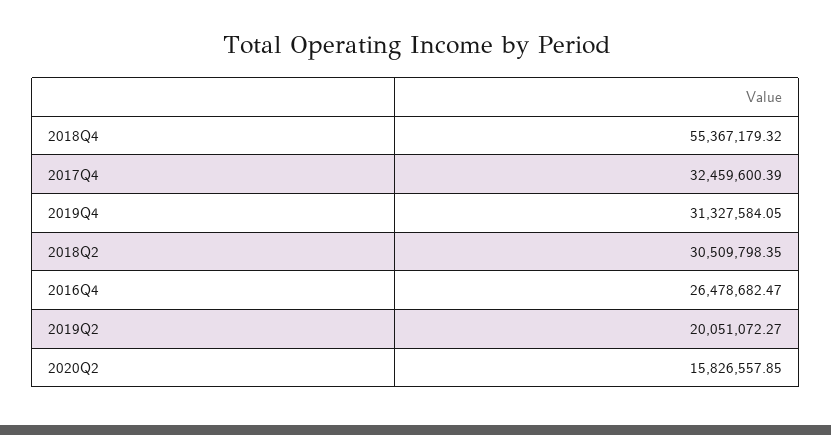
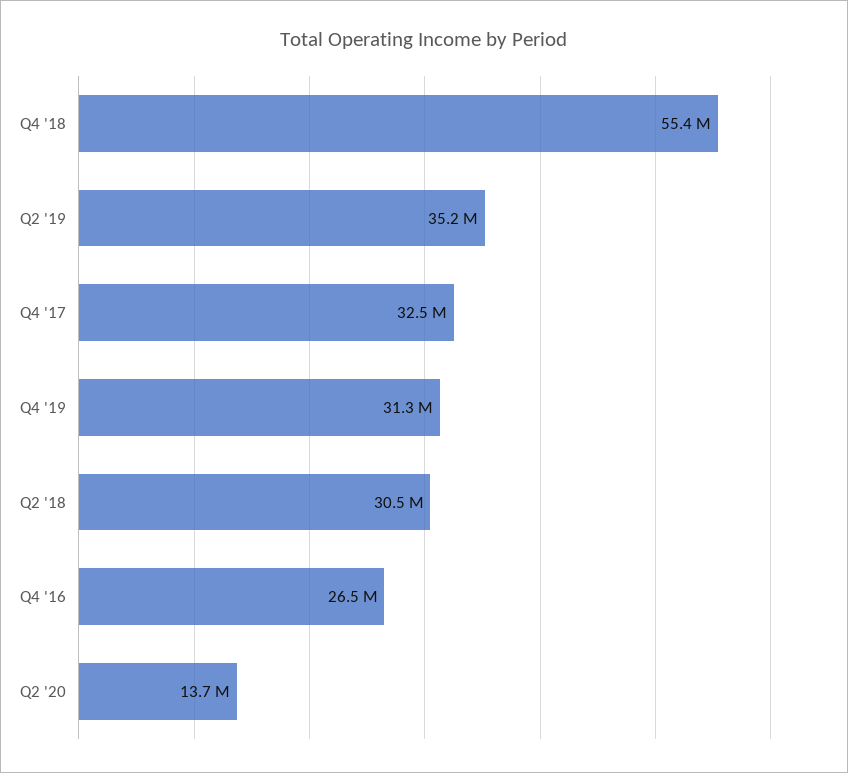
  {
    "2018Q4": 55367179.32,
    "2017Q4": 32459600.39,
    "2019Q4": 31327584.05,
    "2018Q2": 30509798.35,
    "2016Q4": 26478682.47,
-   "2019Q2": 20051072.27,
+   "2019Q2": 35200000,
-   "2020Q2": 15826557.85
+   "2020Q2": 13700000
  }

